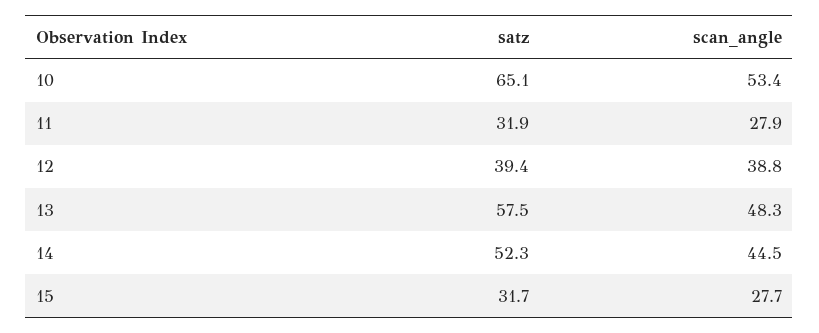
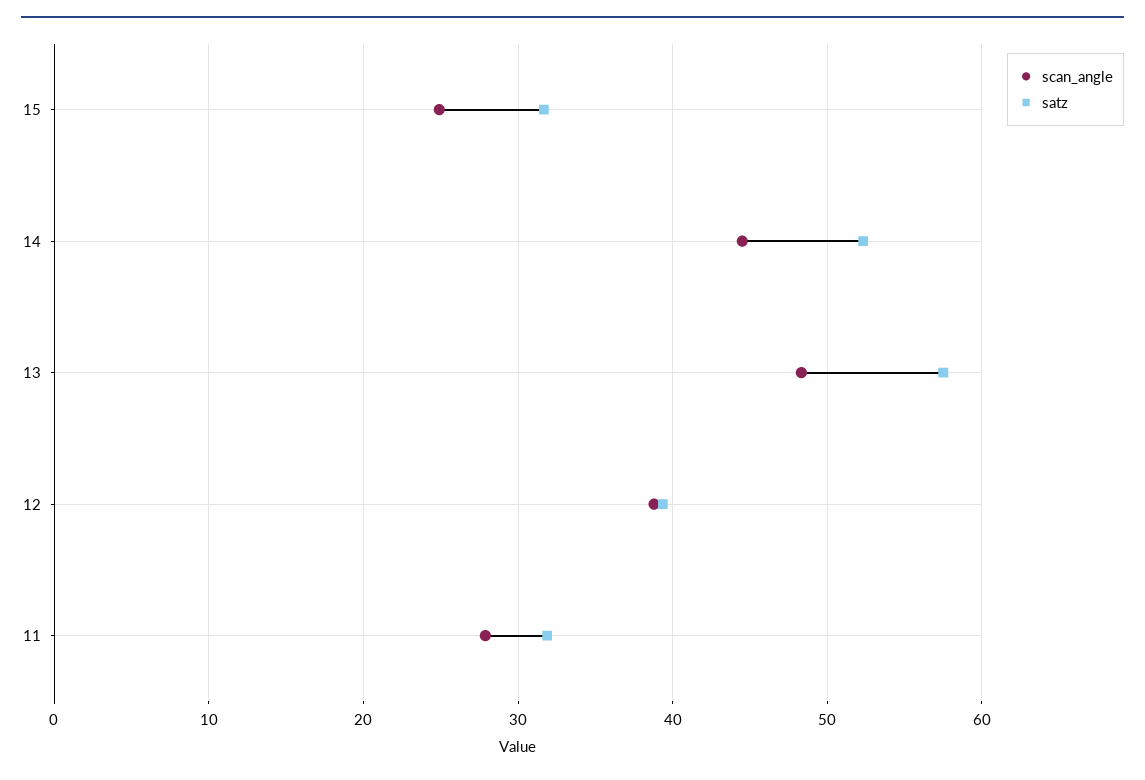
  {
    "satz": {
-     "10": 65.1,
      "11": 31.9,
      "12": 39.4,
      "13": 57.5,
      "14": 52.3,
      "15": 31.7
    },
    "scan_angle": {
-     "10": 53.4,
      "11": 27.9,
      "12": 38.8,
      "13": 48.3,
      "14": 44.5,
-     "15": 27.7
+     "15": 25
    }
  }

